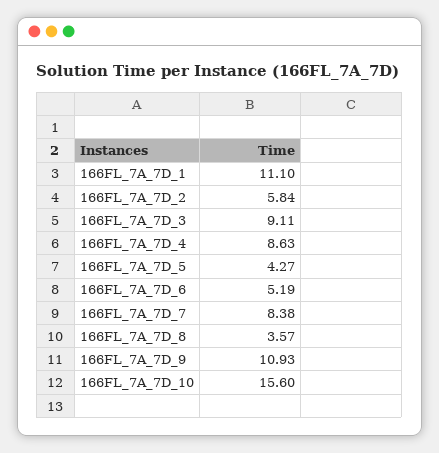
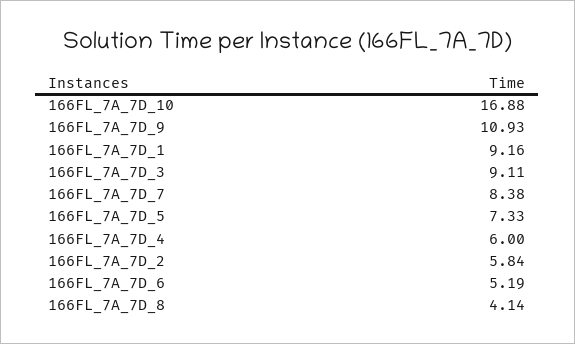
  {
-   "166FL_7A_7D_1": 11.1,
+   "166FL_7A_7D_1": 9.16,
    "166FL_7A_7D_2": 5.84,
    "166FL_7A_7D_3": 9.11,
-   "166FL_7A_7D_4": 8.63,
+   "166FL_7A_7D_4": 6,
-   "166FL_7A_7D_5": 4.27,
+   "166FL_7A_7D_5": 7.33,
    "166FL_7A_7D_6": 5.19,
    "166FL_7A_7D_7": 8.38,
-   "166FL_7A_7D_8": 3.57,
+   "166FL_7A_7D_8": 4.14,
    "166FL_7A_7D_9": 10.93,
-   "166FL_7A_7D_10": 15.6
+   "166FL_7A_7D_10": 16.88
  }

